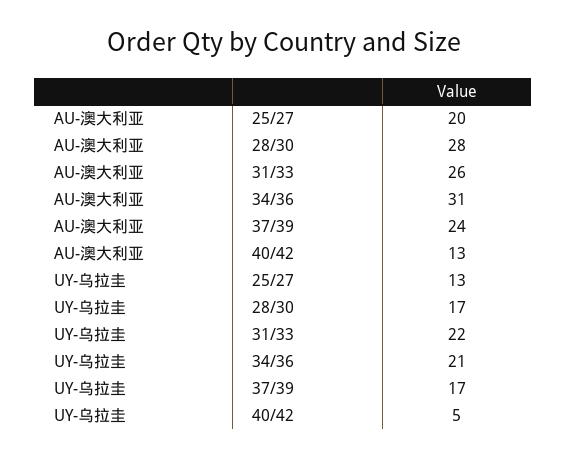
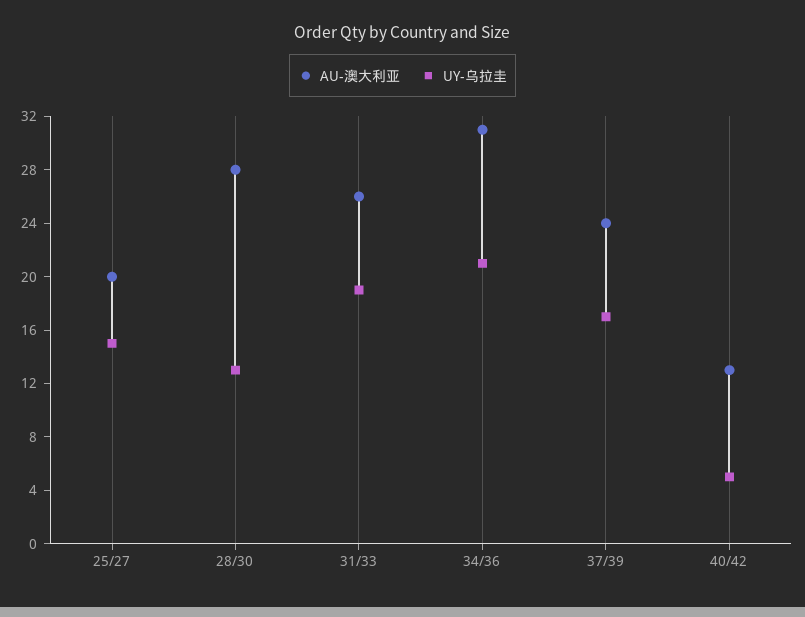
  {
    "AU-澳大利亚": {
      "25/27": 20,
      "28/30": 28,
      "31/33": 26,
      "34/36": 31,
      "37/39": 24,
      "40/42": 13
    },
    "UY-乌拉圭": {
-     "25/27": 13,
+     "25/27": 15,
-     "28/30": 17,
+     "28/30": 13,
-     "31/33": 22,
+     "31/33": 19,
      "34/36": 21,
      "37/39": 17,
      "40/42": 5
    }
  }

